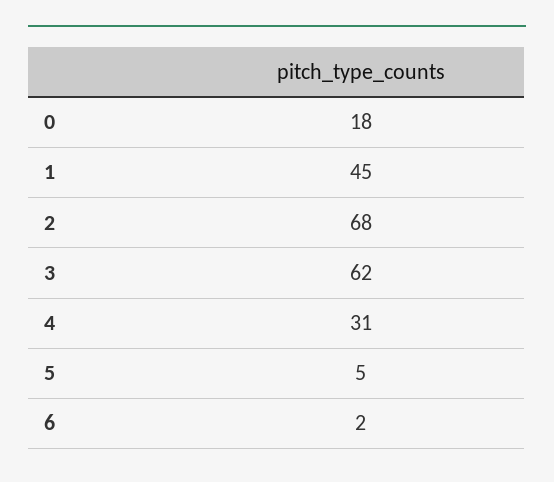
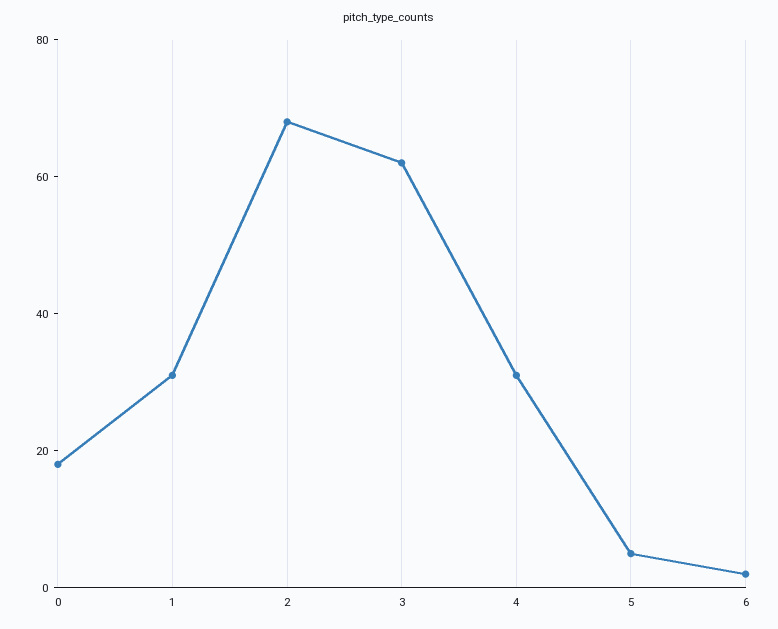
  {
    "0": 18,
-   "1": 45,
+   "1": 30,
    "2": 68,
    "3": 62,
    "4": 31,
    "5": 5,
    "6": 2
  }

